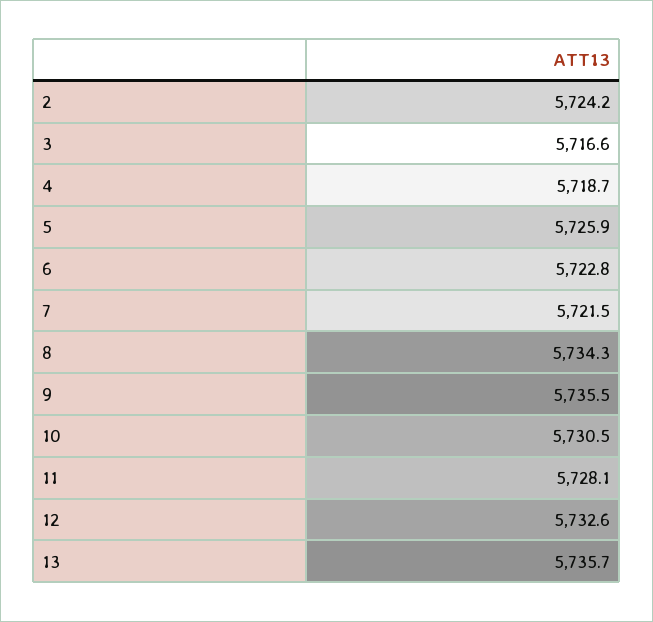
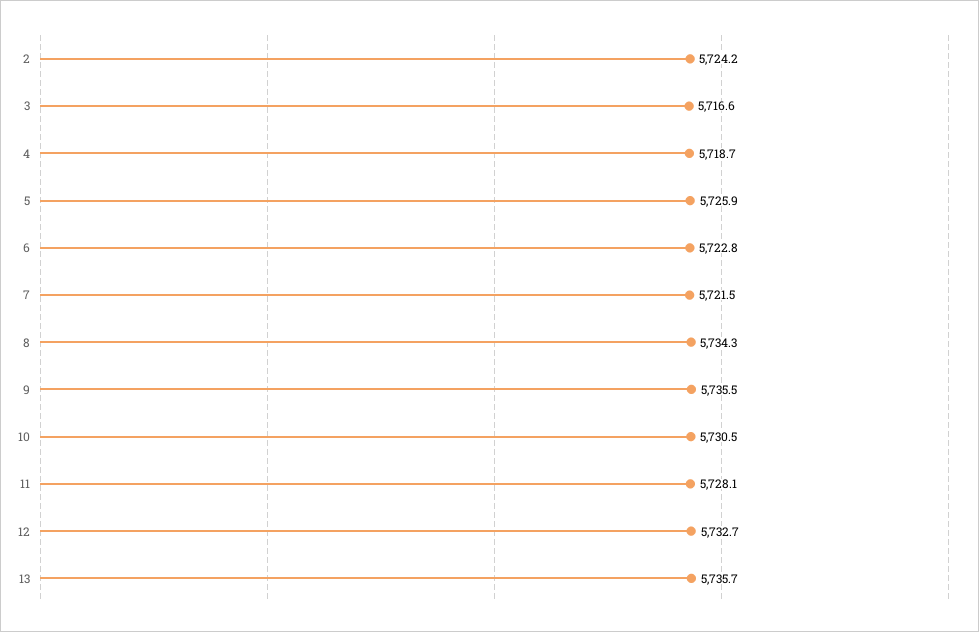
  {
    "2": 5724.2,
    "3": 5716.6,
    "4": 5718.7,
    "5": 5725.9,
    "6": 5722.8,
    "7": 5721.5,
    "8": 5734.3,
    "9": 5735.5,
    "10": 5730.5,
    "11": 5728.1,
-   "12": 5732.6,
+   "12": 5732.7,
    "13": 5735.7
  }

